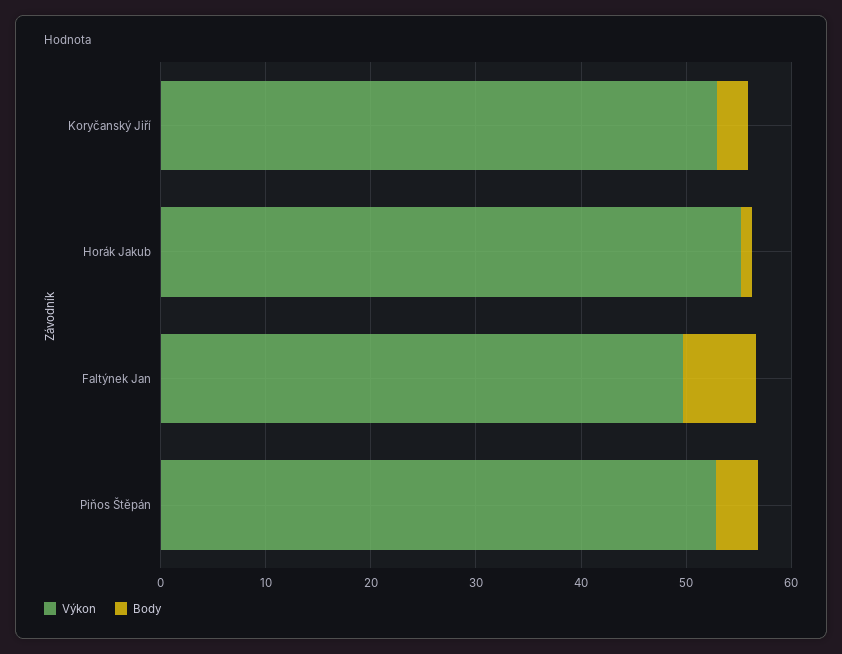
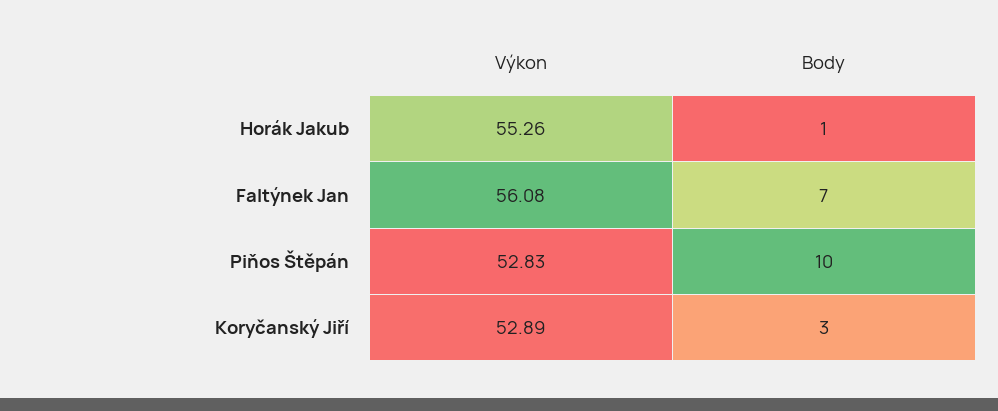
  {
    "Výkon": {
      "Koryčanský Jiří": 52.89,
      "Horák Jakub": 55.26,
-     "Faltýnek Jan": 50,
+     "Faltýnek Jan": 56.08,
      "Piňos Štěpán": 52.83
    },
    "Body": {
      "Koryčanský Jiří": 3,
      "Horák Jakub": 1,
      "Faltýnek Jan": 7,
-     "Piňos Štěpán": 4
+     "Piňos Štěpán": 10
    }
  }

